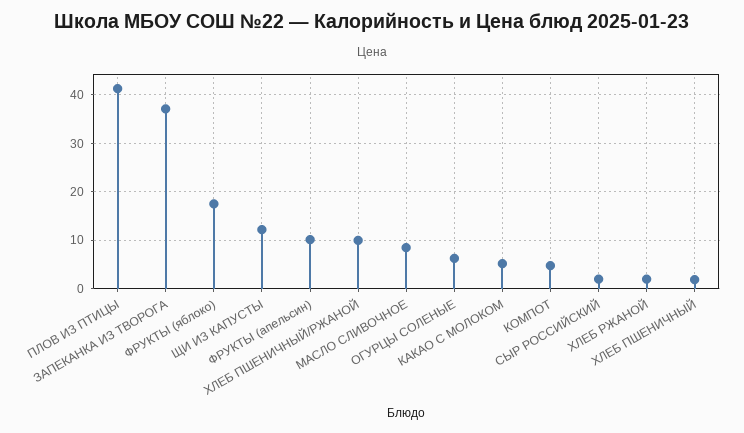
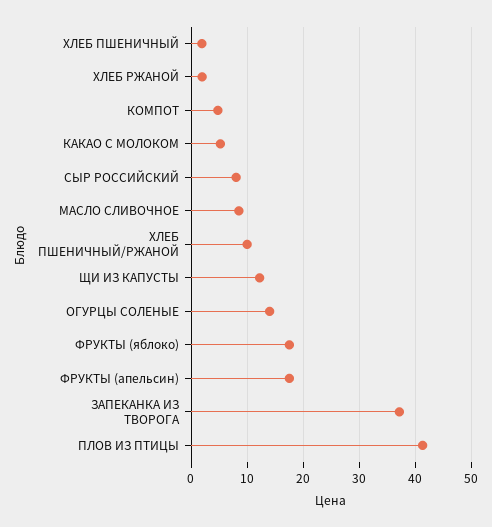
  {
    "ПЛОВ ИЗ ПТИЦЫ": 42,
    "ЗАПЕКАНКА ИЗ ТВОРОГА": 38,
    "ФРУКТЫ (яблоко)": 18,
    "ЩИ ИЗ КАПУСТЫ": 12,
-   "ФРУКТЫ (апельсин)": 10,
+   "ФРУКТЫ (апельсин)": 18,
    "ХЛЕБ ПШЕНИЧНЫЙ/РЖАНОЙ": 10,
    "МАСЛО СЛИВОЧНОЕ": 8,
-   "ОГУРЦЫ СОЛЕНЫЕ": 6,
+   "ОГУРЦЫ СОЛЕНЫЕ": 14,
    "КАКАО С МОЛОКОМ": 6,
    "КОМПОТ": 4,
-   "СЫР РОССИЙСКИЙ": 2,
+   "СЫР РОССИЙСКИЙ": 8,
    "ХЛЕБ РЖАНОЙ": 2,
    "ХЛЕБ ПШЕНИЧНЫЙ": 2
  }

